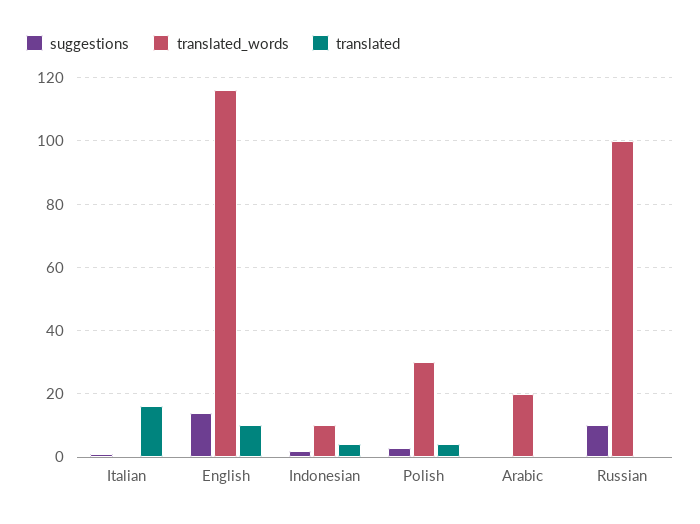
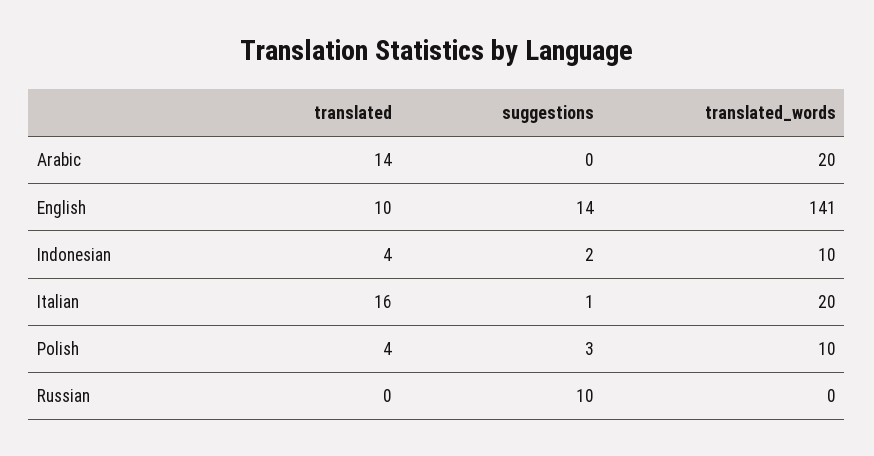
  {
    "suggestions": {
      "Italian": 1,
      "English": 14,
      "Indonesian": 2,
      "Polish": 3,
      "Arabic": 0,
      "Russian": 10
    },
    "translated_words": {
-     "Italian": 0,
+     "Italian": 20,
-     "English": 115,
+     "English": 141,
      "Indonesian": 10,
-     "Polish": 30,
+     "Polish": 10,
      "Arabic": 20,
-     "Russian": 100
+     "Russian": 0
    },
    "translated": {
      "Italian": 16,
      "English": 10,
      "Indonesian": 4,
      "Polish": 4,
-     "Arabic": 0,
+     "Arabic": 14,
      "Russian": 0
    }
  }

